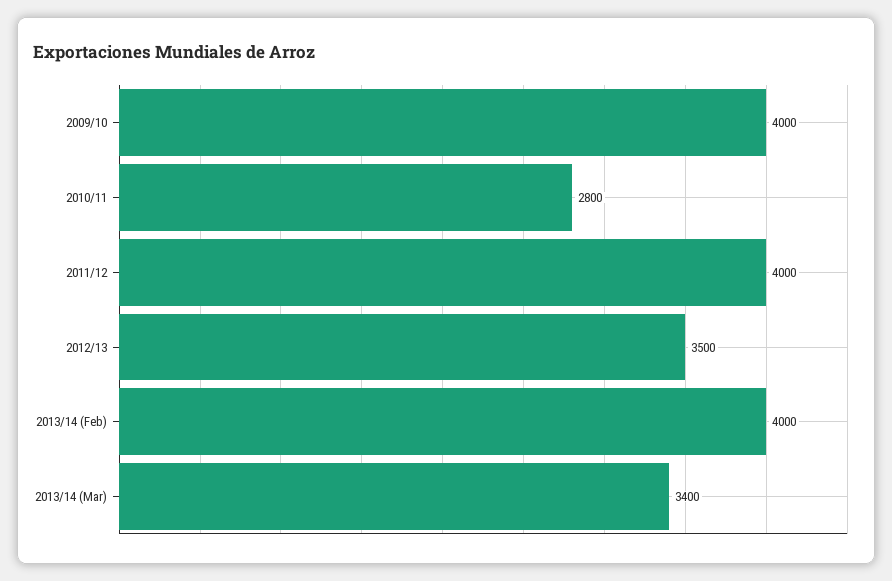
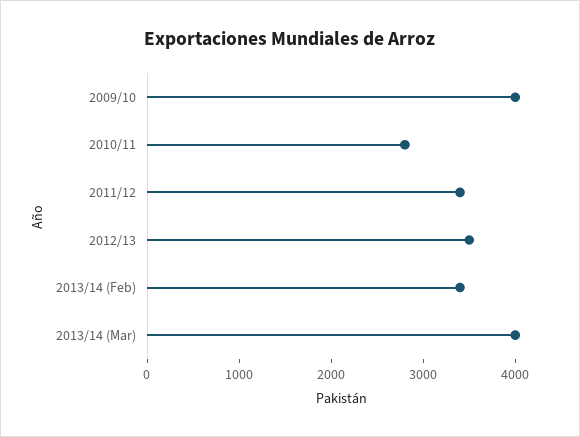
  {
    "2009/10": 4000,
    "2010/11": 2800,
-   "2011/12": 4000,
+   "2011/12": 3400,
    "2012/13": 3500,
-   "2013/14 (Feb)": 4000,
+   "2013/14 (Feb)": 3400,
-   "2013/14 (Mar)": 3400
+   "2013/14 (Mar)": 4000
  }

